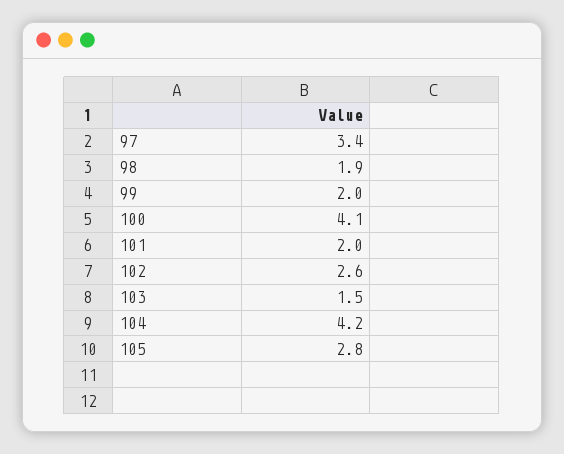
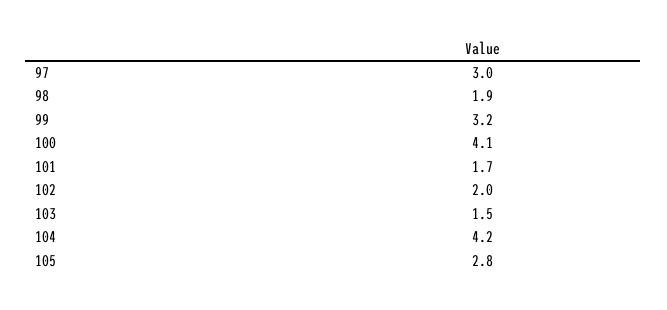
  {
-   "97": 3.4,
+   "97": 3,
    "98": 1.9,
-   "99": 2,
+   "99": 3.2,
    "100": 4.1,
-   "101": 2,
+   "101": 1.7,
-   "102": 2.6,
+   "102": 2,
    "103": 1.5,
    "104": 4.2,
    "105": 2.8
  }

